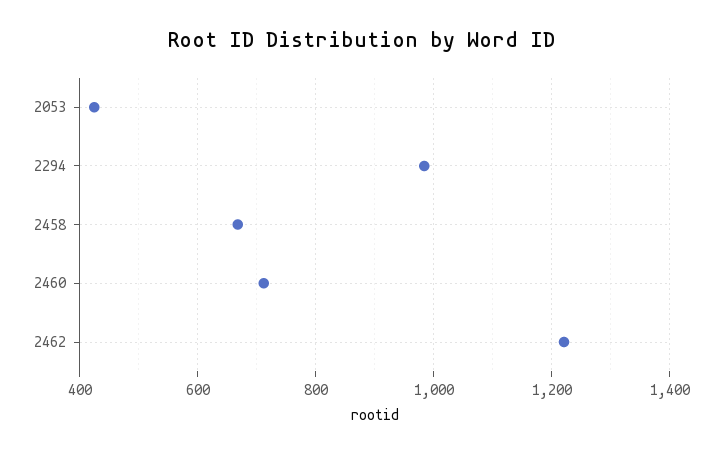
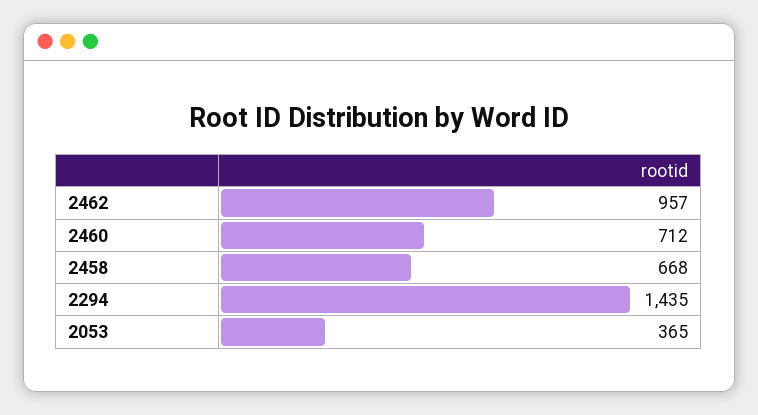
  {
-   "2053": 420,
+   "2053": 365,
-   "2294": 980,
+   "2294": 1435,
    "2458": 668,
    "2460": 712,
-   "2462": 1220
+   "2462": 957
  }

